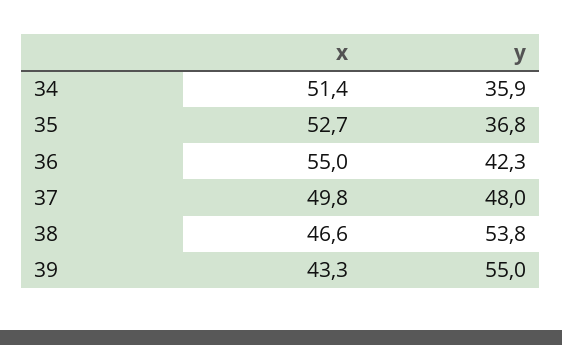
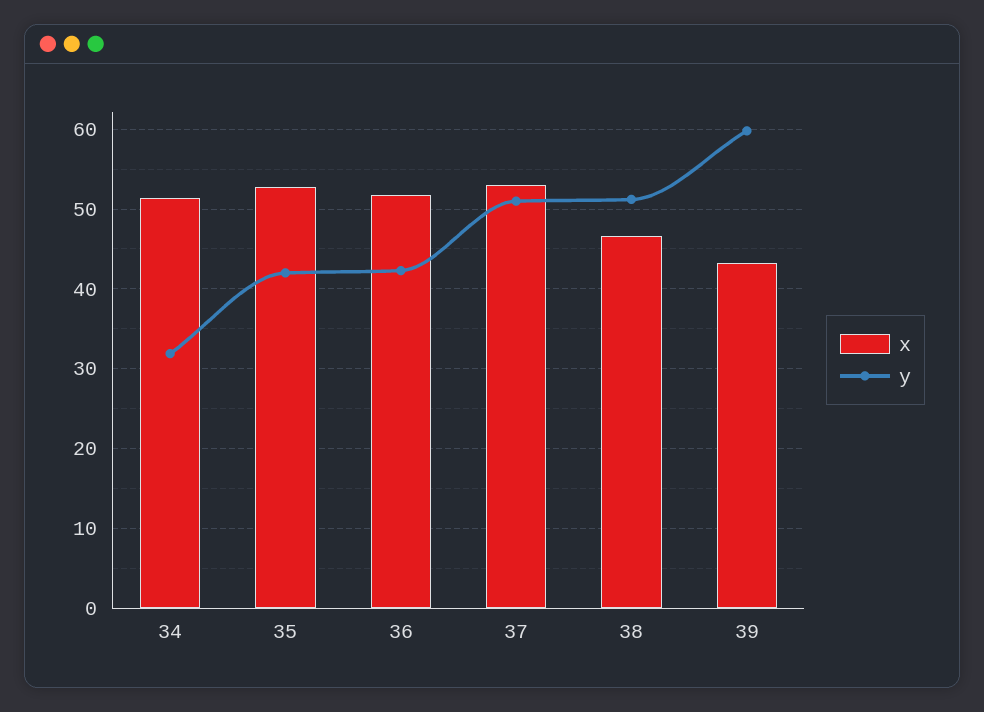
  {
    "x": {
      "34": 51.4,
      "35": 52.7,
-     "36": 55,
+     "36": 52,
-     "37": 49.8,
+     "37": 53,
      "38": 46.6,
      "39": 43.3
    },
    "y": {
-     "34": 35.9,
+     "34": 32,
-     "35": 36.8,
+     "35": 42,
      "36": 42.3,
-     "37": 48,
+     "37": 51,
-     "38": 53.8,
+     "38": 51,
-     "39": 55
+     "39": 60
    }
  }

